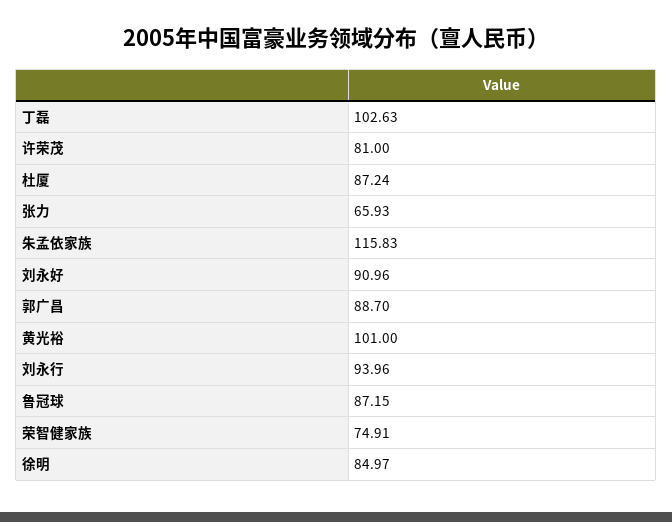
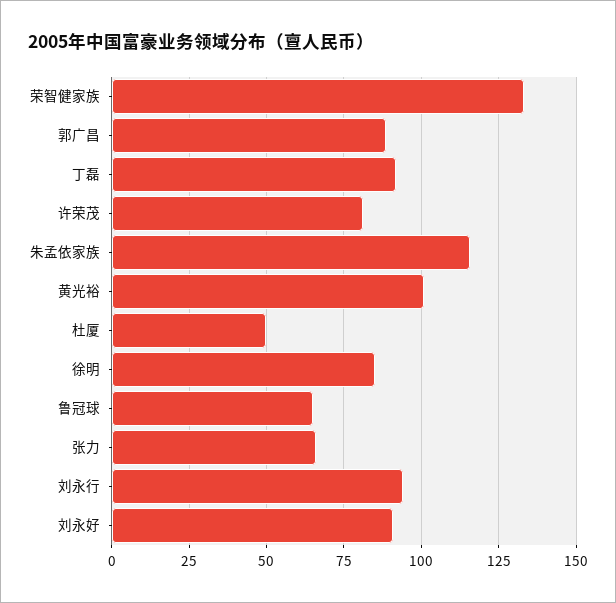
  {
-   "丁磊": 102.63,
+   "丁磊": 92.5,
    "许荣茂": 81,
-   "杜厦": 87.24,
+   "杜厦": 50,
    "张力": 65.93,
    "朱孟依家族": 115.83,
    "刘永好": 90.96,
    "郭广昌": 88.7,
    "黄光裕": 101,
    "刘永行": 93.96,
-   "鲁冠球": 87.15,
+   "鲁冠球": 65,
-   "荣智健家族": 74.91,
+   "荣智健家族": 132.5,
    "徐明": 84.97
  }

